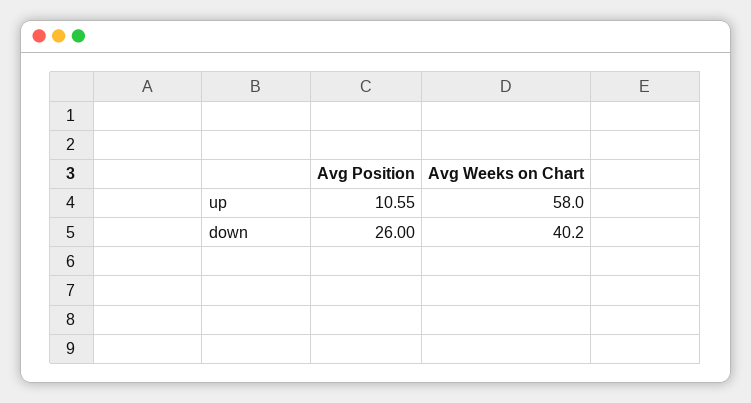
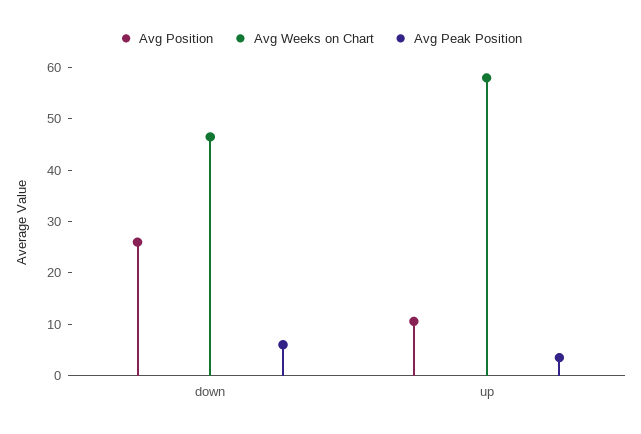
  {
    "Avg Position": {
      "up": 10.55,
      "down": 26
    },
    "Avg Weeks on Chart": {
      "up": 58,
-     "down": 40.2
+     "down": 46
-   }
+   },
+   "Avg Peak Position": {
+     "down": 6,
+     "up": 4
+   }
  }

